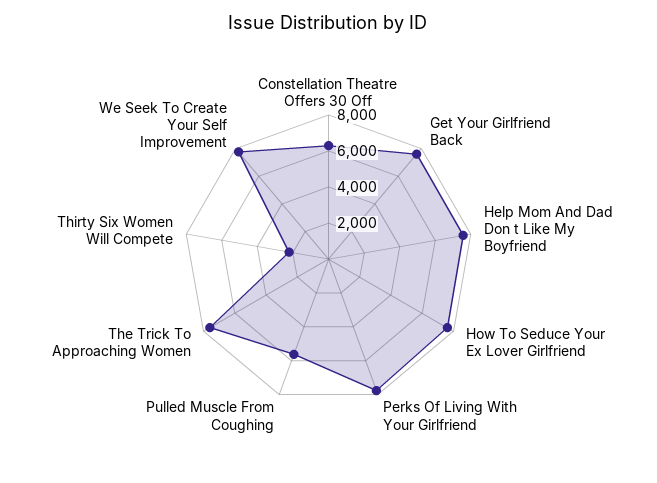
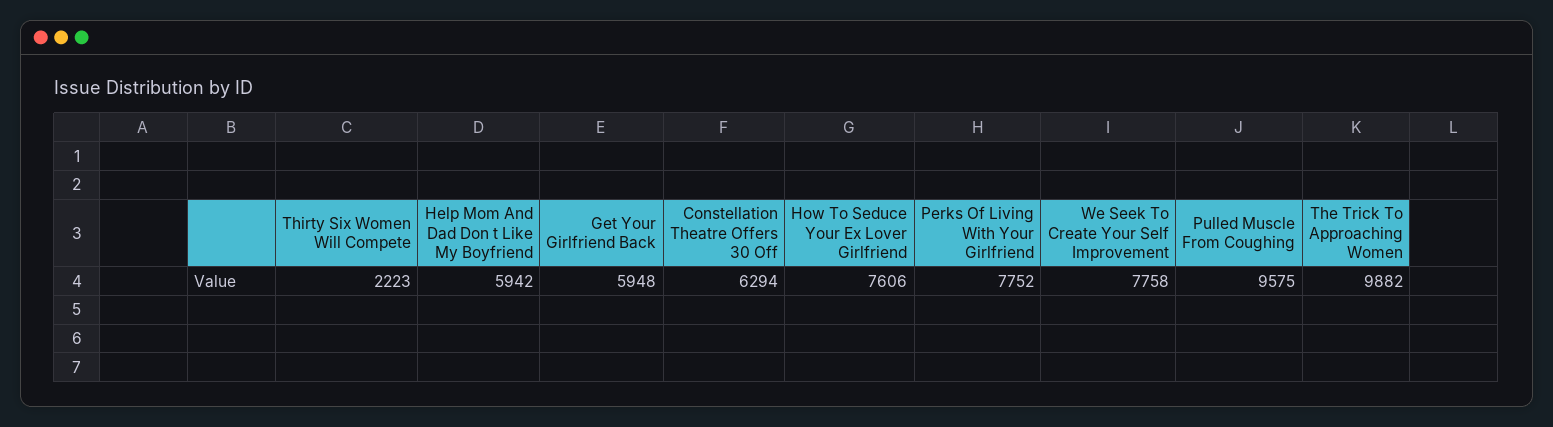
  {
    "Constellation Theatre Offers 30 Off": 6294,
-   "Get Your Girlfriend Back": 7500,
+   "Get Your Girlfriend Back": 5948,
-   "Help Mom And Dad Don t Like My Boyfriend": 7500,
+   "Help Mom And Dad Don t Like My Boyfriend": 5942,
    "How To Seduce Your Ex Lover Girlfriend": 7606,
    "Perks Of Living With Your Girlfriend": 7752,
-   "Pulled Muscle From Coughing": 5500,
+   "Pulled Muscle From Coughing": 9575,
-   "The Trick To Approaching Women": 7500,
+   "The Trick To Approaching Women": 9882,
    "Thirty Six Women Will Compete": 2223,
    "We Seek To Create Your Self Improvement": 7758
  }

